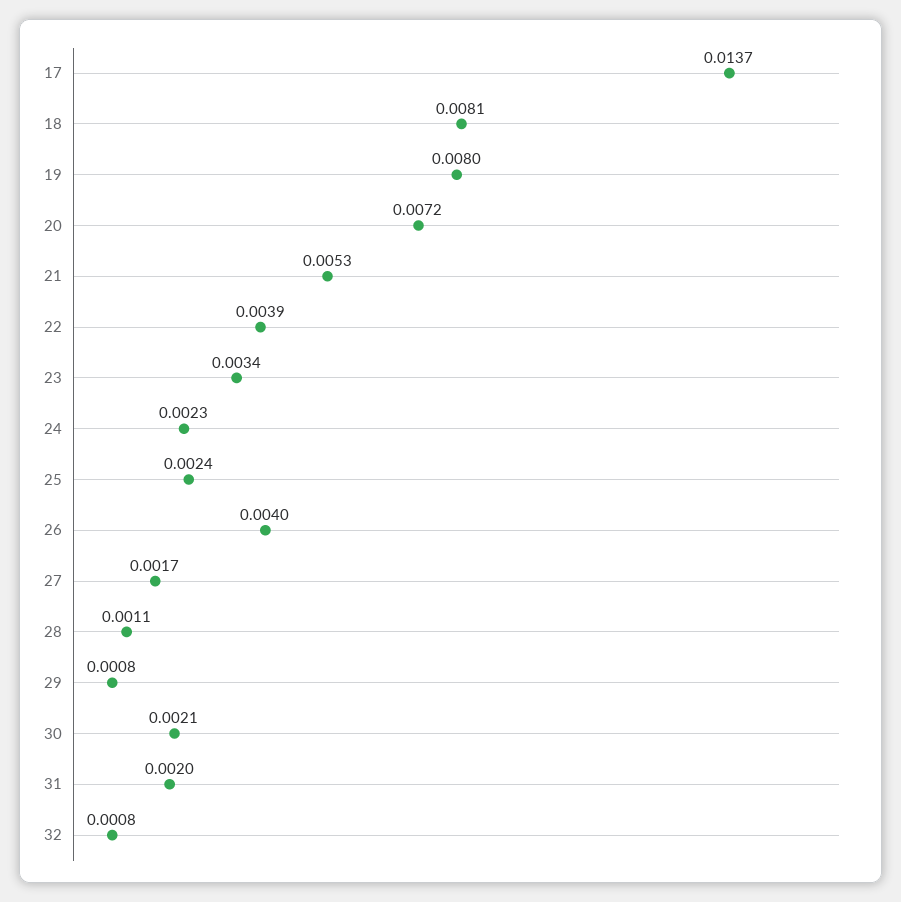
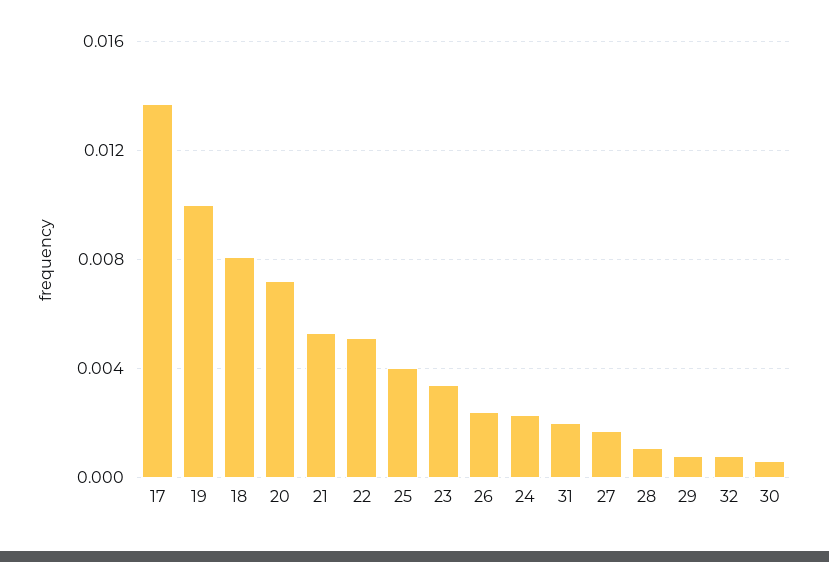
  {
    "17": 0.0137,
    "18": 0.0081,
-   "19": 0.008,
+   "19": 0.01,
    "20": 0.0072,
    "21": 0.0053,
-   "22": 0.0039,
+   "22": 0.005,
    "23": 0.0034,
    "24": 0.0023,
-   "25": 0.0024,
+   "25": 0.004,
-   "26": 0.004,
+   "26": 0.0025,
    "27": 0.0017,
    "28": 0.0011,
    "29": 0.0008,
-   "30": 0.0021,
+   "30": 0.0005,
    "31": 0.002,
    "32": 0.0008
  }

